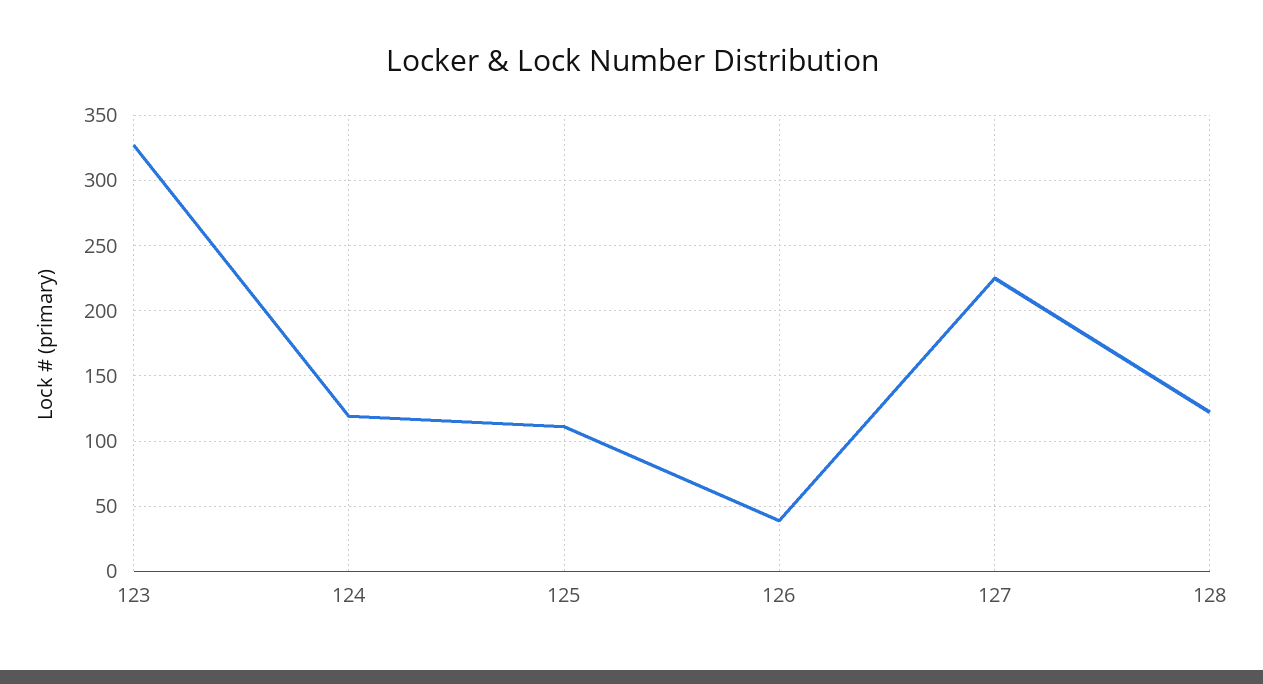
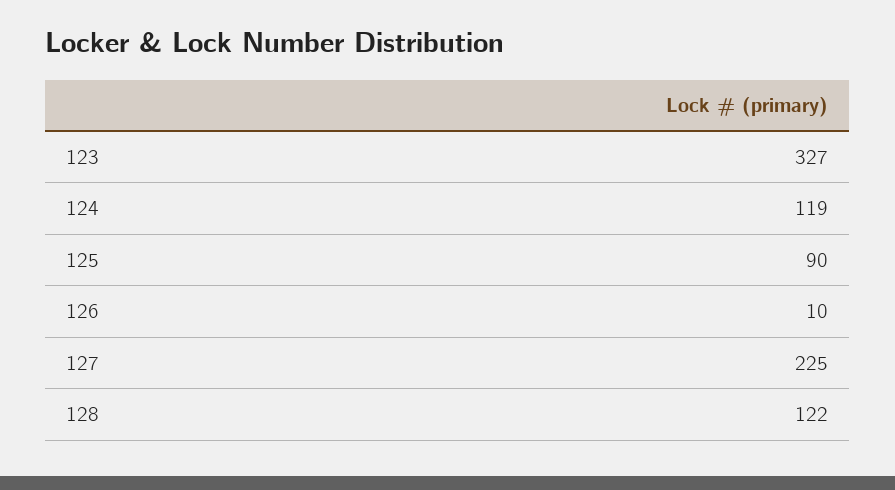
  {
    "123": 327,
    "124": 119,
-   "125": 110,
+   "125": 90,
-   "126": 40,
+   "126": 10,
    "127": 225,
    "128": 122
  }

